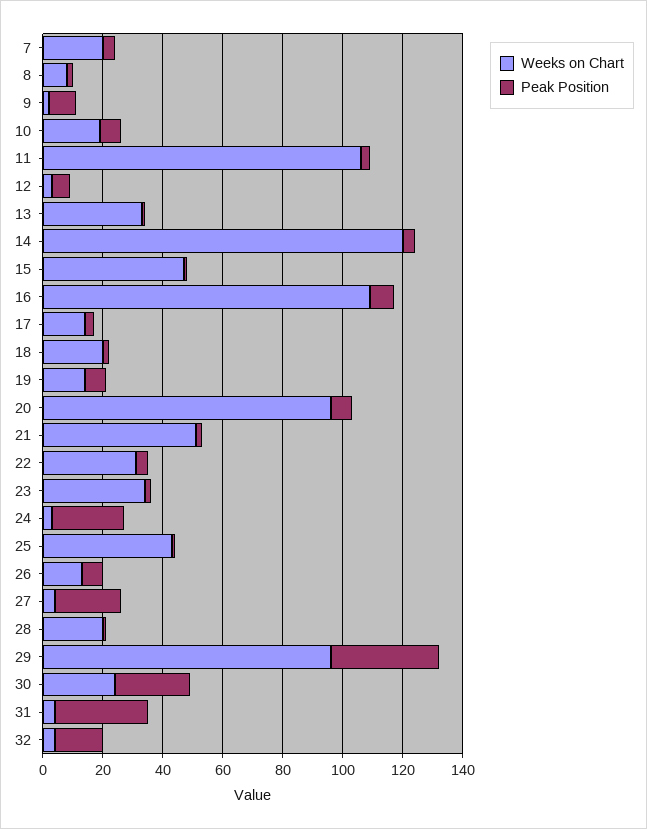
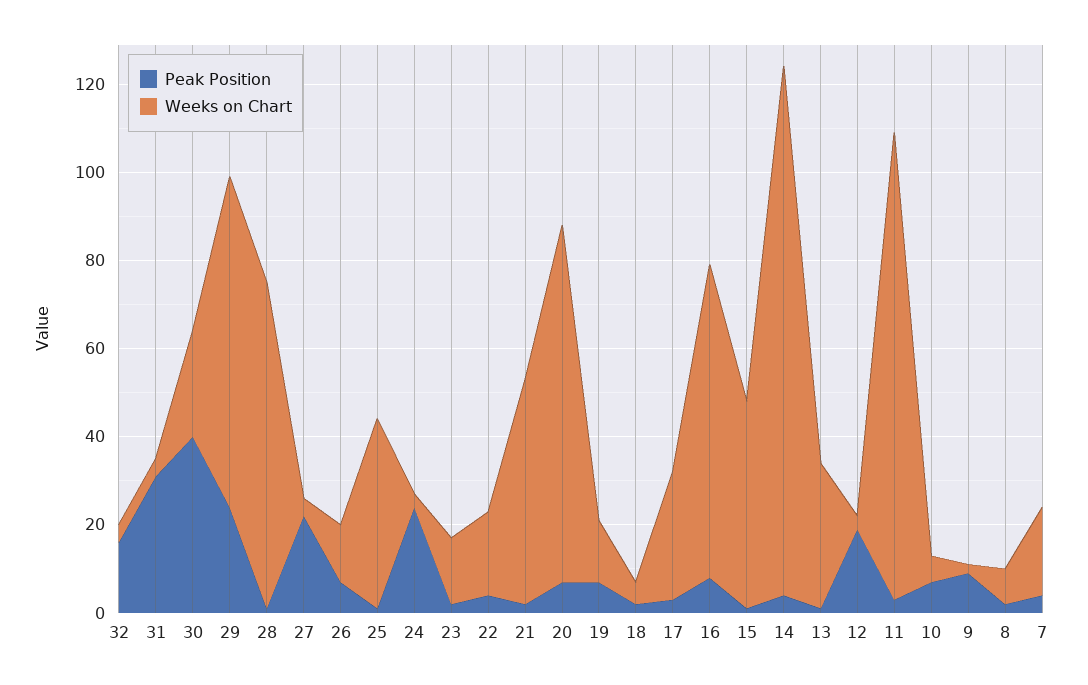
  {
    "Weeks on Chart": {
      "7": 20,
      "8": 10,
      "9": 0,
-     "10": 20,
+     "10": 5,
      "11": 105,
      "12": 5,
      "13": 35,
      "14": 120,
      "15": 45,
-     "16": 110,
+     "16": 70,
-     "17": 15,
+     "17": 30,
-     "18": 20,
+     "18": 5,
      "19": 15,
-     "20": 95,
+     "20": 80,
      "21": 50,
-     "22": 30,
+     "22": 20,
-     "23": 35,
+     "23": 15,
      "24": 5,
      "25": 45,
      "26": 15,
      "27": 5,
-     "28": 20,
+     "28": 75,
-     "29": 95,
+     "29": 75,
      "30": 25,
      "31": 5,
      "32": 5
    },
    "Peak Position": {
      "7": 5,
      "8": 0,
      "9": 10,
      "10": 5,
      "11": 5,
-     "12": 5,
+     "12": 20,
      "13": 0,
      "14": 5,
      "15": 0,
      "16": 10,
      "17": 5,
      "18": 0,
      "19": 5,
      "20": 5,
      "21": 0,
      "22": 5,
      "23": 0,
      "24": 25,
      "25": 0,
      "26": 5,
      "27": 20,
      "28": 0,
-     "29": 35,
+     "29": 25,
-     "30": 25,
+     "30": 40,
      "31": 30,
      "32": 15
    }
  }

